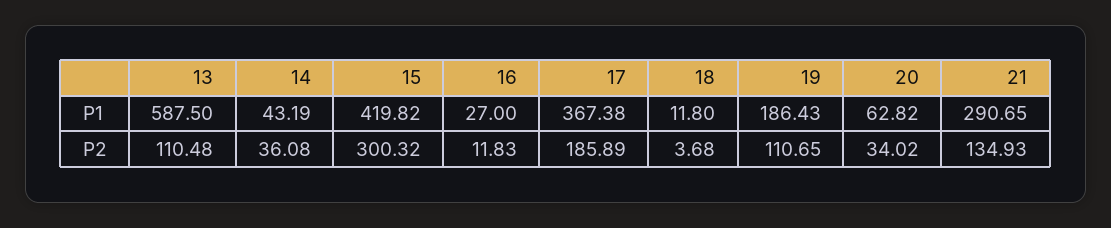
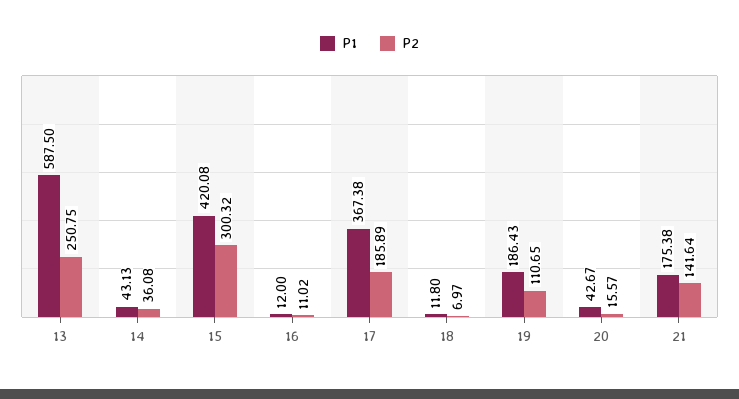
  {
    "P1": {
      "13": 587.5,
-     "14": 43.19,
+     "14": 43.13,
-     "15": 419.82,
+     "15": 420.08,
-     "16": 27,
+     "16": 12,
      "17": 367.38,
      "18": 11.8,
      "19": 186.43,
-     "20": 62.82,
+     "20": 42.67,
-     "21": 290.65
+     "21": 175.38
    },
    "P2": {
-     "13": 110.48,
+     "13": 250.75,
      "14": 36.08,
      "15": 300.32,
-     "16": 11.83,
+     "16": 11.02,
      "17": 185.89,
-     "18": 3.68,
+     "18": 6.97,
      "19": 110.65,
-     "20": 34.02,
+     "20": 15.57,
-     "21": 134.93
+     "21": 141.64
    }
  }

